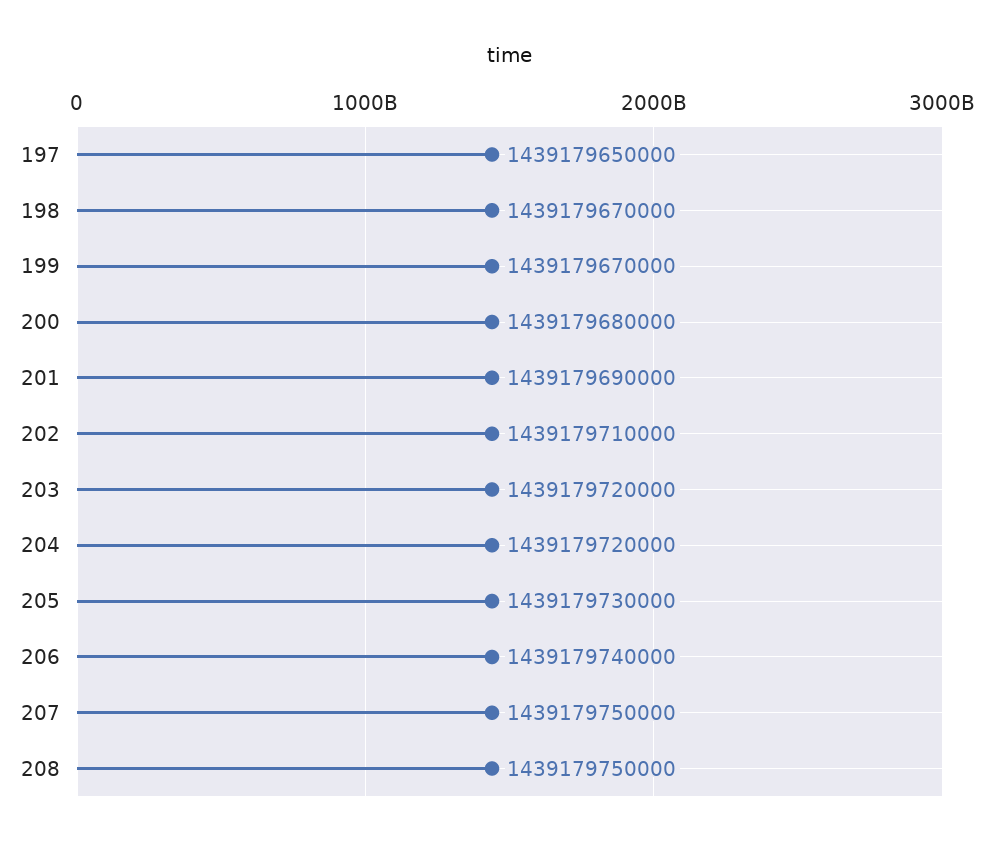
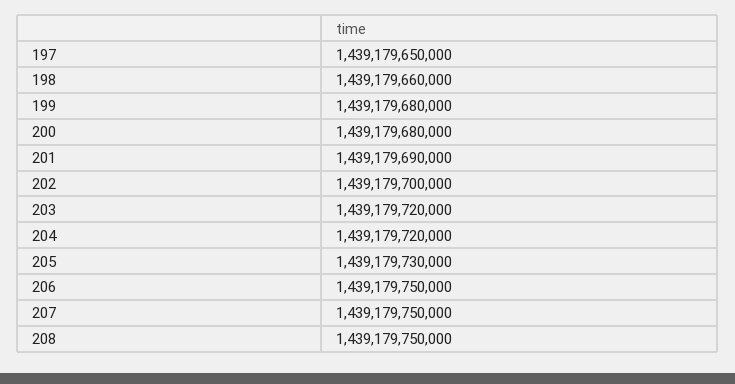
  {
    "197": 1439179650000,
-   "198": 1439179670000,
+   "198": 1439179660000,
-   "199": 1439179670000,
+   "199": 1439179680000,
    "200": 1439179680000,
    "201": 1439179690000,
-   "202": 1439179710000,
+   "202": 1439179700000,
    "203": 1439179720000,
    "204": 1439179720000,
    "205": 1439179730000,
-   "206": 1439179740000,
+   "206": 1439179750000,
    "207": 1439179750000,
    "208": 1439179750000
  }

